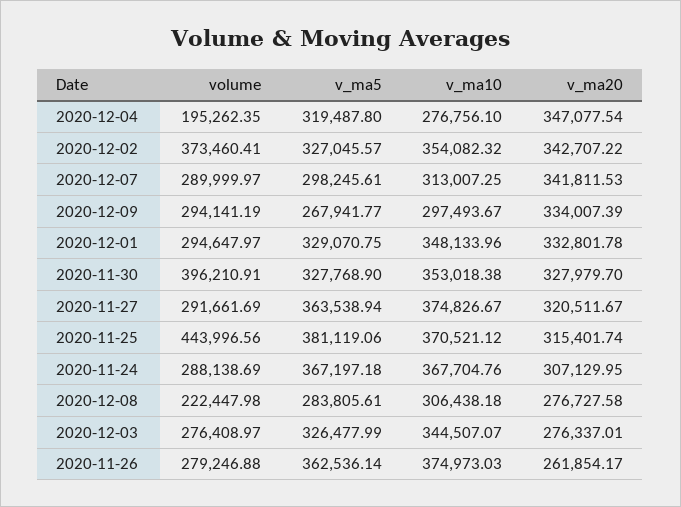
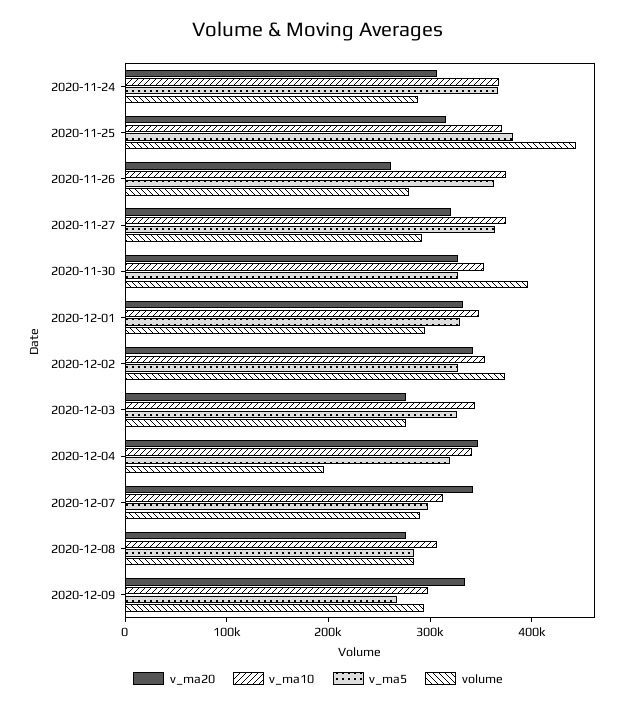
  {
    "volume": {
      "2020-12-04": 195262.35,
      "2020-12-02": 373460.41,
      "2020-12-07": 289999.97,
      "2020-12-09": 294141.19,
      "2020-12-01": 294647.97,
      "2020-11-30": 396210.91,
      "2020-11-27": 291661.69,
      "2020-11-25": 443996.56,
      "2020-11-24": 288138.69,
-     "2020-12-08": 222447.98,
+     "2020-12-08": 280000,
      "2020-12-03": 276408.97,
      "2020-11-26": 279246.88
    },
    "v_ma5": {
      "2020-12-04": 319487.8,
      "2020-12-02": 327045.57,
      "2020-12-07": 298245.61,
      "2020-12-09": 267941.77,
      "2020-12-01": 329070.75,
      "2020-11-30": 327768.9,
      "2020-11-27": 363538.94,
      "2020-11-25": 381119.06,
      "2020-11-24": 367197.18,
      "2020-12-08": 283805.61,
      "2020-12-03": 326477.99,
      "2020-11-26": 362536.14
    },
    "v_ma10": {
-     "2020-12-04": 276756.1,
+     "2020-12-04": 340000,
      "2020-12-02": 354082.32,
      "2020-12-07": 313007.25,
      "2020-12-09": 297493.67,
      "2020-12-01": 348133.96,
      "2020-11-30": 353018.38,
      "2020-11-27": 374826.67,
      "2020-11-25": 370521.12,
      "2020-11-24": 367704.76,
      "2020-12-08": 306438.18,
      "2020-12-03": 344507.07,
      "2020-11-26": 374973.03
    },
    "v_ma20": {
      "2020-12-04": 347077.54,
      "2020-12-02": 342707.22,
      "2020-12-07": 341811.53,
      "2020-12-09": 334007.39,
      "2020-12-01": 332801.78,
      "2020-11-30": 327979.7,
      "2020-11-27": 320511.67,
      "2020-11-25": 315401.74,
      "2020-11-24": 307129.95,
      "2020-12-08": 276727.58,
      "2020-12-03": 276337.01,
      "2020-11-26": 261854.17
    }
  }

